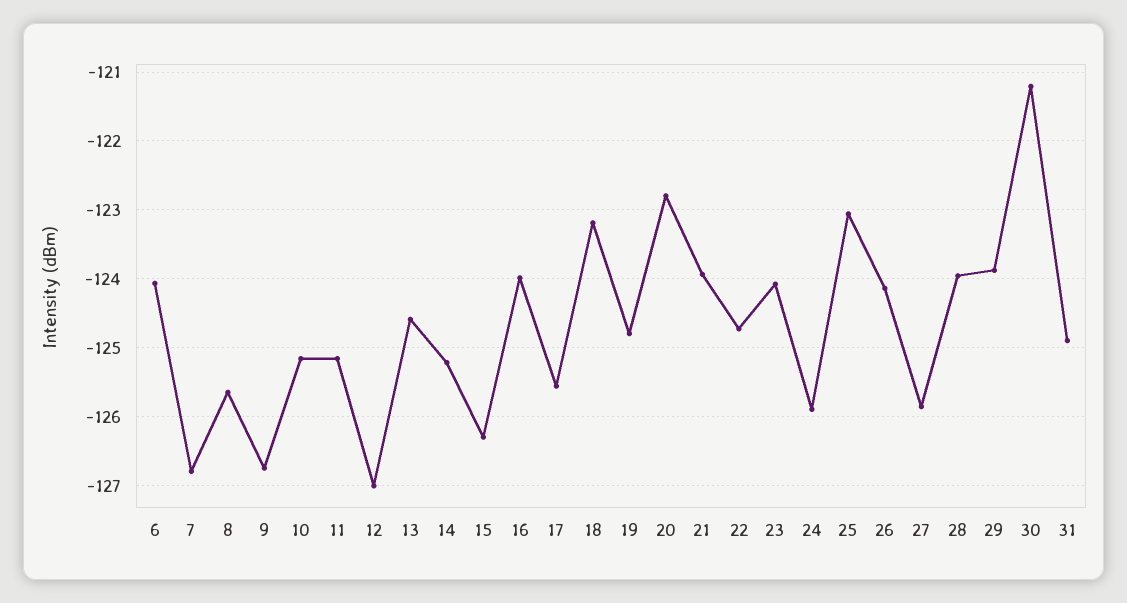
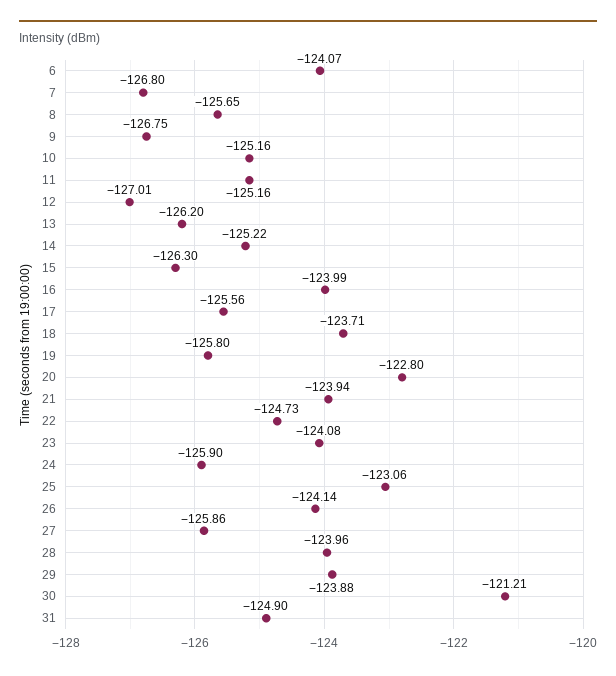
  {
    "6": -124.07,
    "7": -126.8,
    "8": -125.65,
    "9": -126.75,
    "10": -125.16,
    "11": -125.16,
    "12": -127.01,
-   "13": -124.6,
+   "13": -126.2,
    "14": -125.22,
    "15": -126.3,
    "16": -123.99,
    "17": -125.56,
-   "18": -123.2,
+   "18": -123.71,
-   "19": -124.8,
+   "19": -125.8,
    "20": -122.8,
    "21": -123.94,
    "22": -124.73,
    "23": -124.08,
    "24": -125.9,
    "25": -123.06,
    "26": -124.14,
    "27": -125.86,
    "28": -123.96,
    "29": -123.88,
    "30": -121.21,
    "31": -124.9
  }

